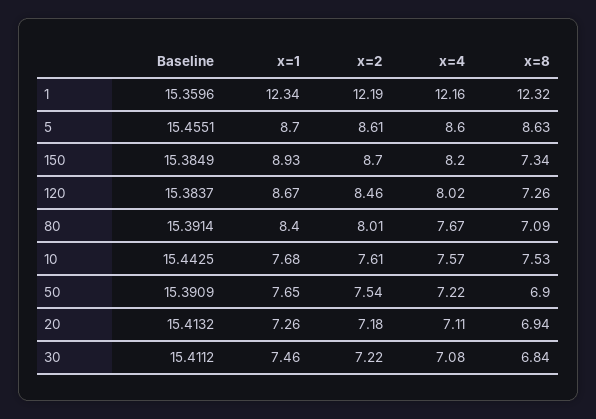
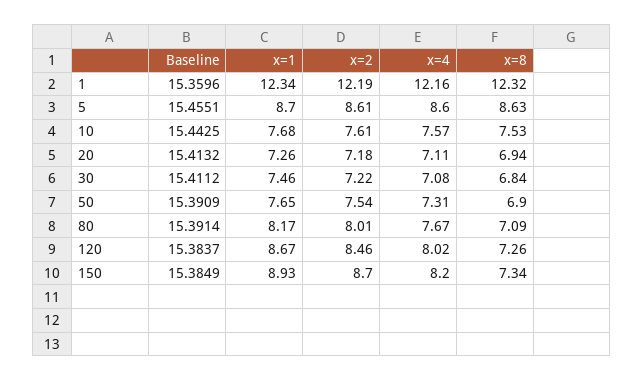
  {
    "Baseline": {
      "1": 15.3596,
      "5": 15.4551,
      "150": 15.3849,
      "120": 15.3837,
      "80": 15.3914,
      "10": 15.4425,
      "50": 15.3909,
      "20": 15.4132,
      "30": 15.4112
    },
    "x=1": {
      "1": 12.34,
      "5": 8.7,
      "150": 8.93,
      "120": 8.67,
-     "80": 8.4,
+     "80": 8.17,
      "10": 7.68,
      "50": 7.65,
      "20": 7.26,
      "30": 7.46
    },
    "x=2": {
      "1": 12.19,
      "5": 8.61,
      "150": 8.7,
      "120": 8.46,
      "80": 8.01,
      "10": 7.61,
      "50": 7.54,
      "20": 7.18,
      "30": 7.22
    },
    "x=4": {
      "1": 12.16,
      "5": 8.6,
      "150": 8.2,
      "120": 8.02,
      "80": 7.67,
      "10": 7.57,
-     "50": 7.22,
+     "50": 7.31,
      "20": 7.11,
      "30": 7.08
    },
    "x=8": {
      "1": 12.32,
      "5": 8.63,
      "150": 7.34,
      "120": 7.26,
      "80": 7.09,
      "10": 7.53,
      "50": 6.9,
      "20": 6.94,
      "30": 6.84
    }
  }

